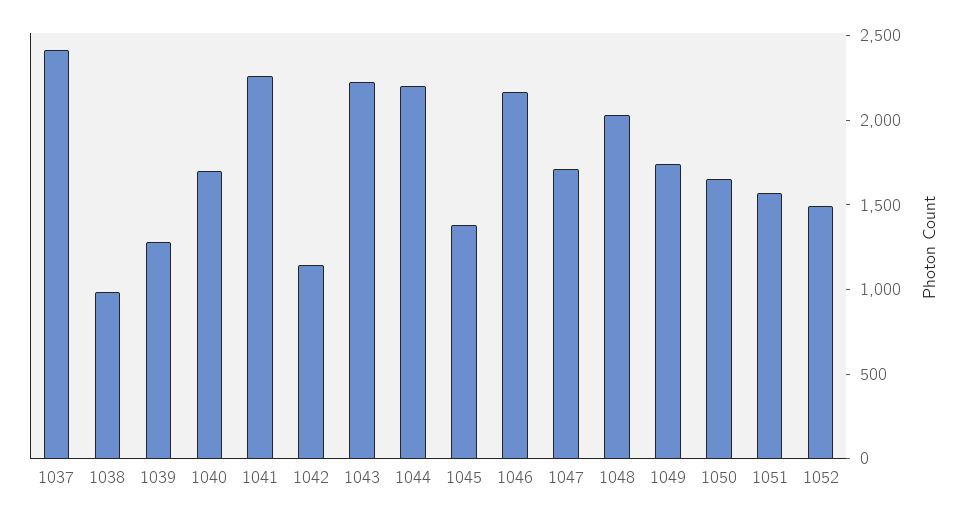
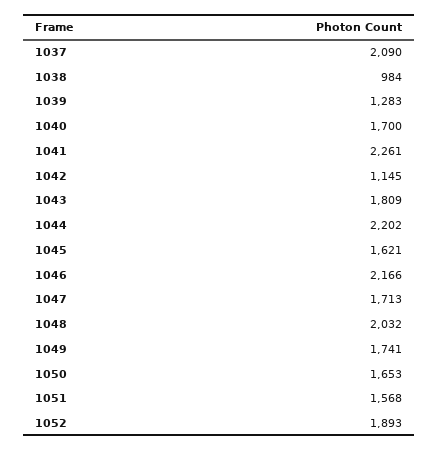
  {
-   "1037": 2400,
+   "1037": 2090,
    "1038": 984,
    "1039": 1283,
    "1040": 1700,
    "1041": 2261,
    "1042": 1145,
-   "1043": 2200,
+   "1043": 1809,
    "1044": 2202,
-   "1045": 1400,
+   "1045": 1621,
    "1046": 2166,
    "1047": 1713,
    "1048": 2032,
    "1049": 1741,
    "1050": 1653,
    "1051": 1568,
-   "1052": 1500
+   "1052": 1893
  }

